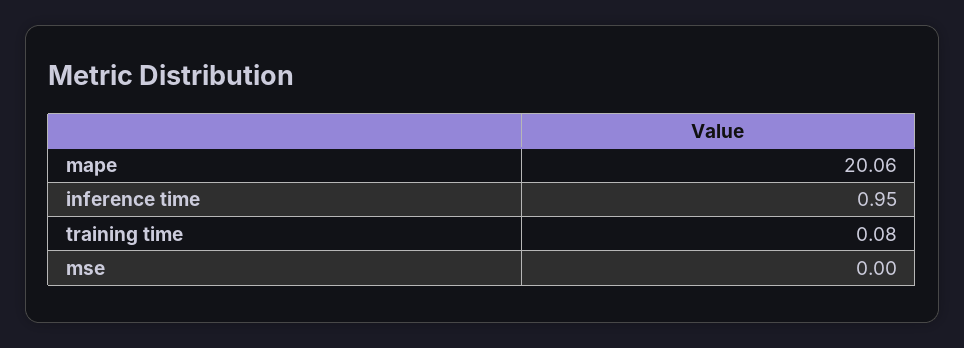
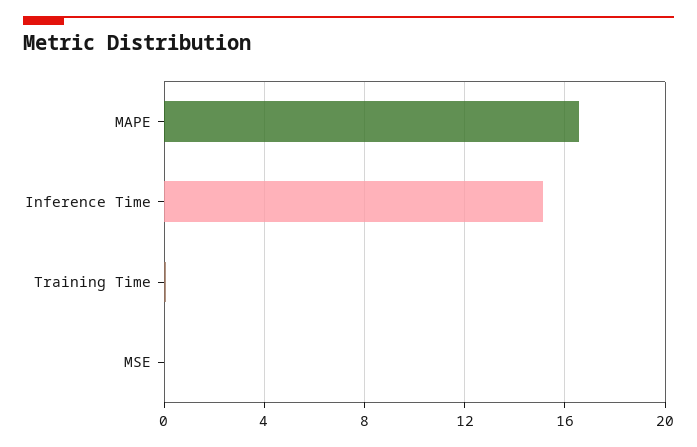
  {
-   "mape": 20.06,
+   "mape": 16.5,
-   "inference time": 0.95,
+   "inference time": 15,
    "training time": 0.08,
    "mse": 0
  }

